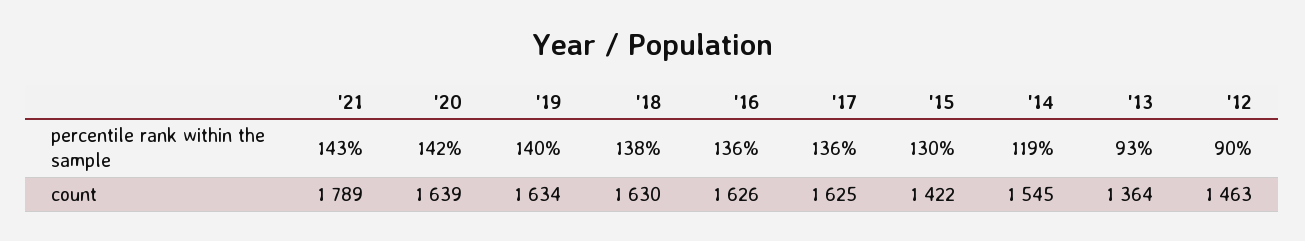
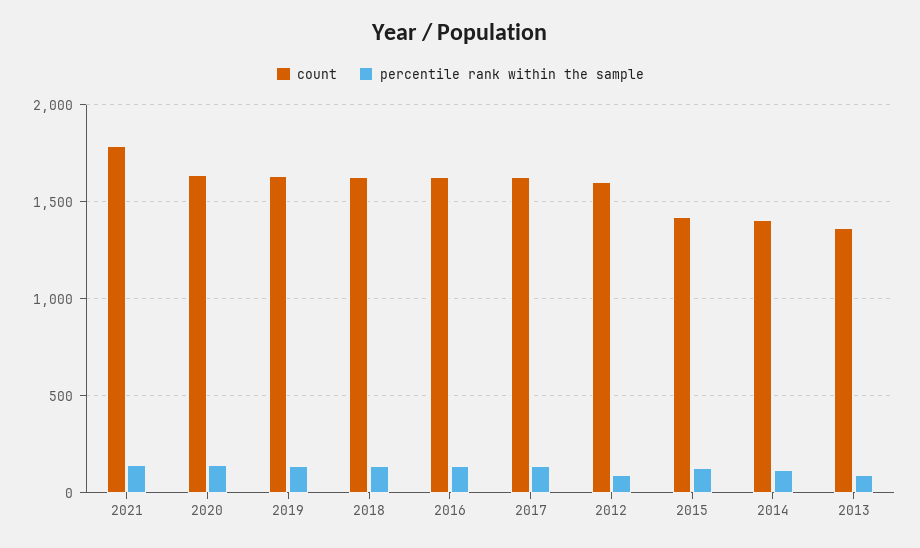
  {
    "percentile rank within the sample": {
      "'21": 143,
      "'20": 142,
      "'19": 140,
      "'18": 138,
      "'16": 136,
      "'17": 136,
      "'15": 130,
      "'14": 119,
      "'13": 93,
      "'12": 90
    },
    "count": {
      "'21": 1789,
      "'20": 1639,
      "'19": 1634,
      "'18": 1630,
      "'16": 1626,
      "'17": 1625,
      "'15": 1422,
-     "'14": 1545,
+     "'14": 1400,
      "'13": 1364,
-     "'12": 1463
+     "'12": 1600
    }
  }

